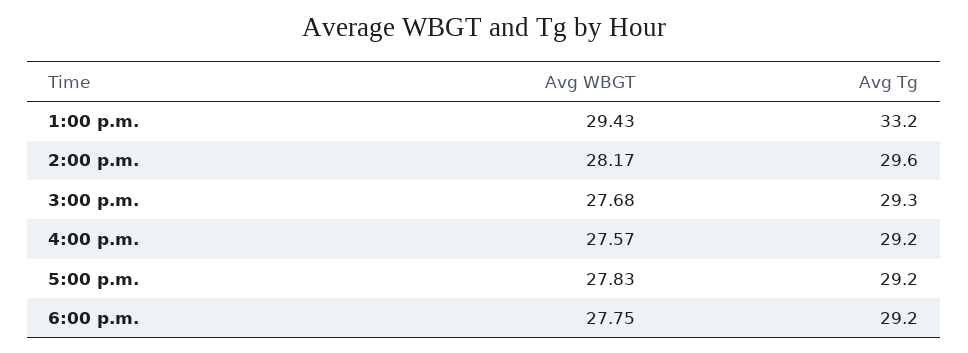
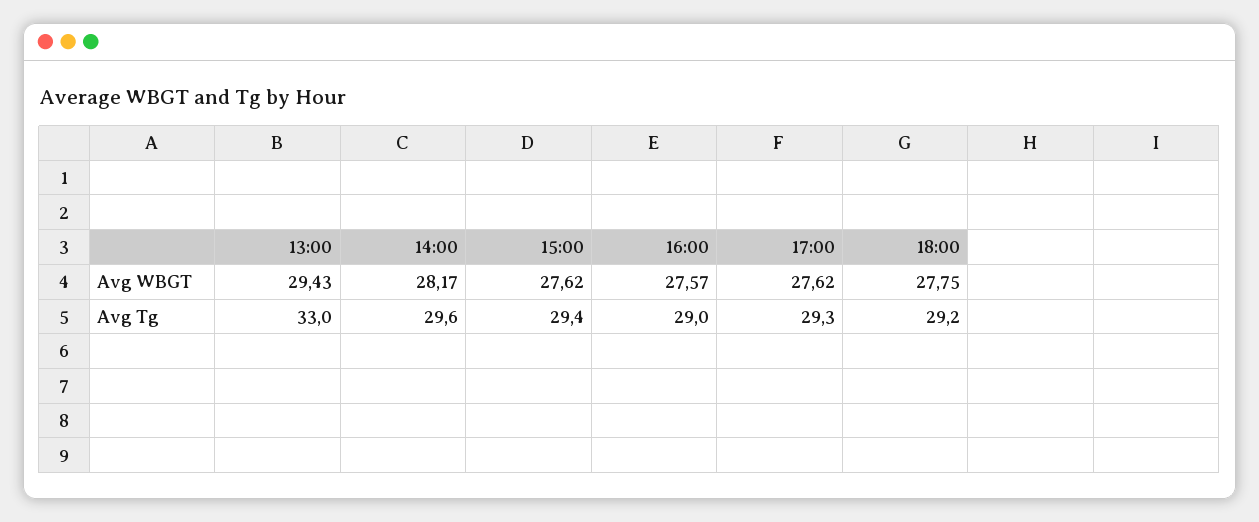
  {
    "Avg WBGT": {
      "1:00 p.m.": 29.43,
      "2:00 p.m.": 28.17,
-     "3:00 p.m.": 27.68,
+     "3:00 p.m.": 27.62,
      "4:00 p.m.": 27.57,
-     "5:00 p.m.": 27.83,
+     "5:00 p.m.": 27.62,
      "6:00 p.m.": 27.75
    },
    "Avg Tg": {
-     "1:00 p.m.": 33.2,
+     "1:00 p.m.": 33,
      "2:00 p.m.": 29.6,
-     "3:00 p.m.": 29.3,
+     "3:00 p.m.": 29.4,
-     "4:00 p.m.": 29.2,
+     "4:00 p.m.": 29,
-     "5:00 p.m.": 29.2,
+     "5:00 p.m.": 29.3,
      "6:00 p.m.": 29.2
    }
  }

